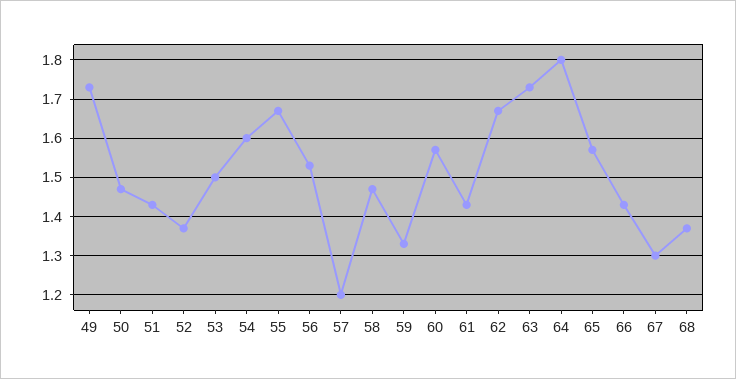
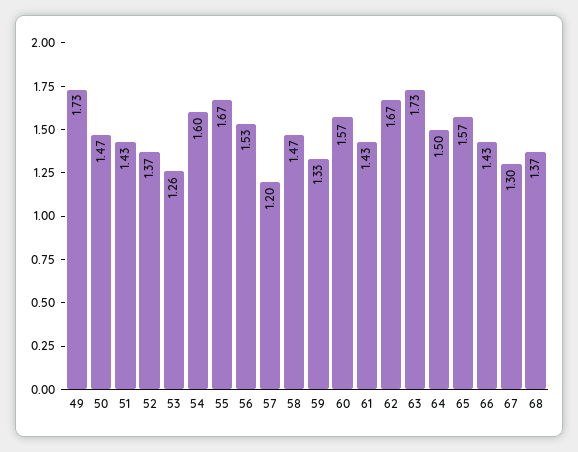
  {
    "49": 1.73,
    "50": 1.47,
    "51": 1.43,
    "52": 1.37,
-   "53": 1.5,
+   "53": 1.26,
    "54": 1.6,
    "55": 1.67,
    "56": 1.53,
    "57": 1.2,
    "58": 1.47,
    "59": 1.33,
    "60": 1.57,
    "61": 1.43,
    "62": 1.67,
    "63": 1.73,
-   "64": 1.8,
+   "64": 1.5,
    "65": 1.57,
    "66": 1.43,
    "67": 1.3,
    "68": 1.37
  }

